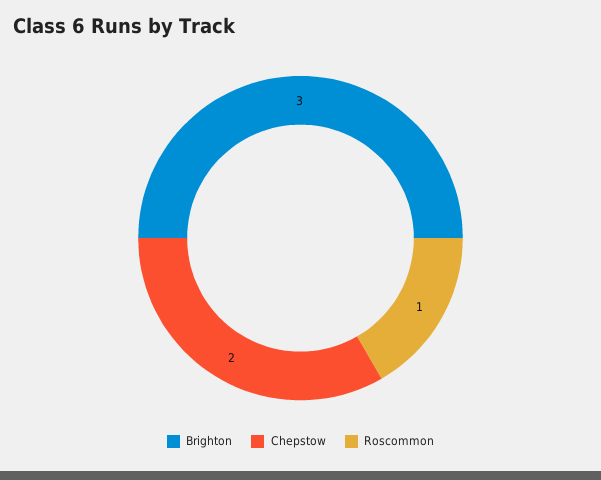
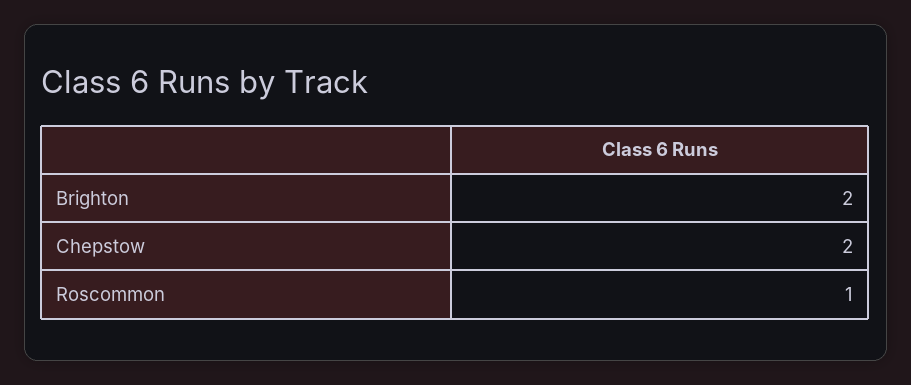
  {
-   "Brighton": 3,
+   "Brighton": 2,
    "Chepstow": 2,
    "Roscommon": 1
  }

